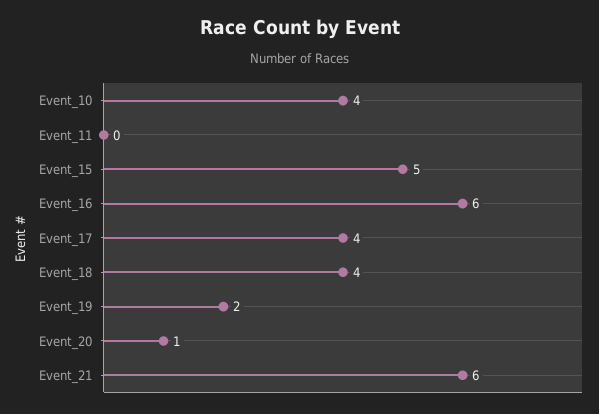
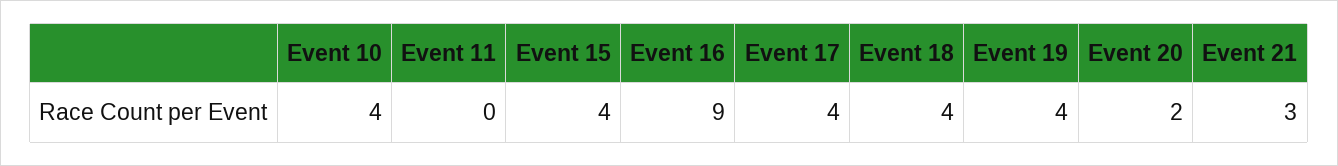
  {
    "Event_10": 4,
    "Event_11": 0,
-   "Event_15": 5,
+   "Event_15": 4,
-   "Event_16": 6,
+   "Event_16": 9,
    "Event_17": 4,
    "Event_18": 4,
-   "Event_19": 2,
+   "Event_19": 4,
-   "Event_20": 1,
+   "Event_20": 2,
-   "Event_21": 6
+   "Event_21": 3
  }

